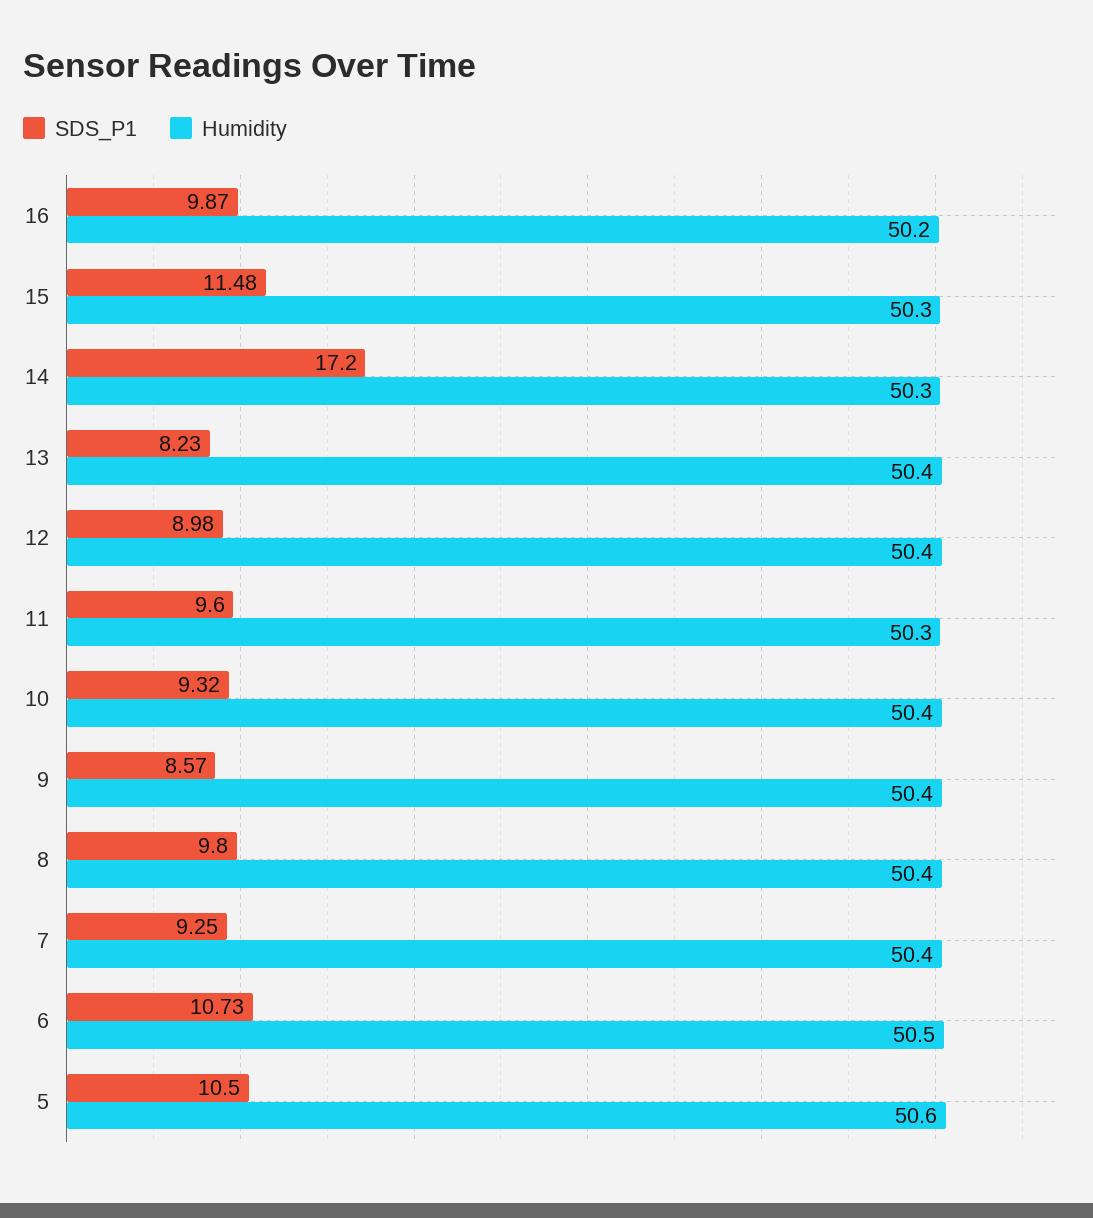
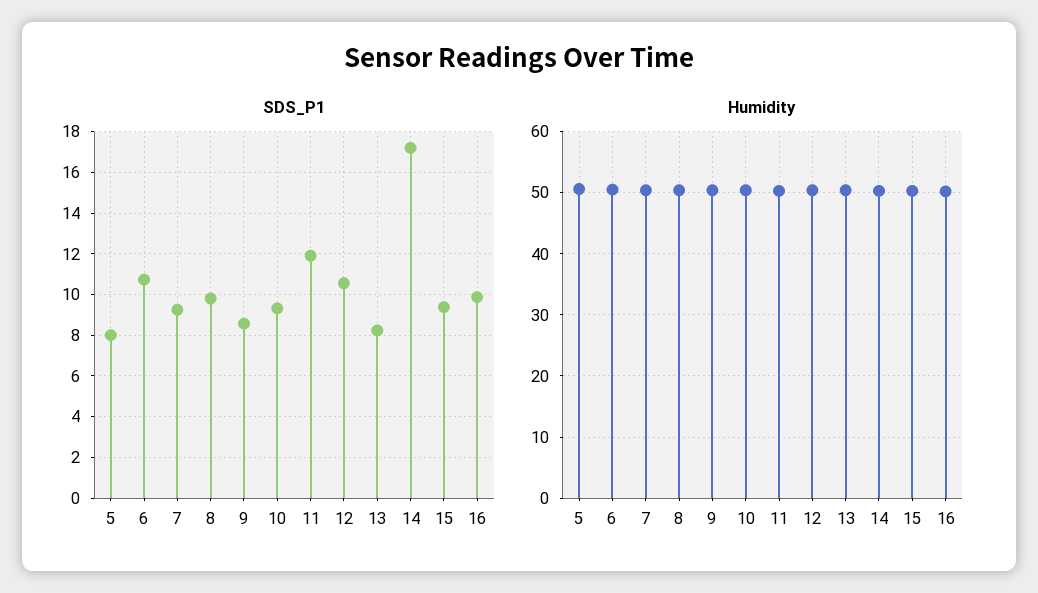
  {
    "SDS_P1": {
      "16": 9.87,
-     "15": 11.48,
+     "15": 9.5,
      "14": 17.2,
      "13": 8.23,
-     "12": 8.98,
+     "12": 10.5,
-     "11": 9.6,
+     "11": 12,
      "10": 9.32,
      "9": 8.57,
      "8": 9.8,
      "7": 9.25,
      "6": 10.73,
-     "5": 10.5
+     "5": 8
    },
    "Humidity": {
      "16": 50.2,
      "15": 50.3,
      "14": 50.3,
      "13": 50.4,
      "12": 50.4,
      "11": 50.3,
      "10": 50.4,
      "9": 50.4,
      "8": 50.4,
      "7": 50.4,
      "6": 50.5,
      "5": 50.6
    }
  }

